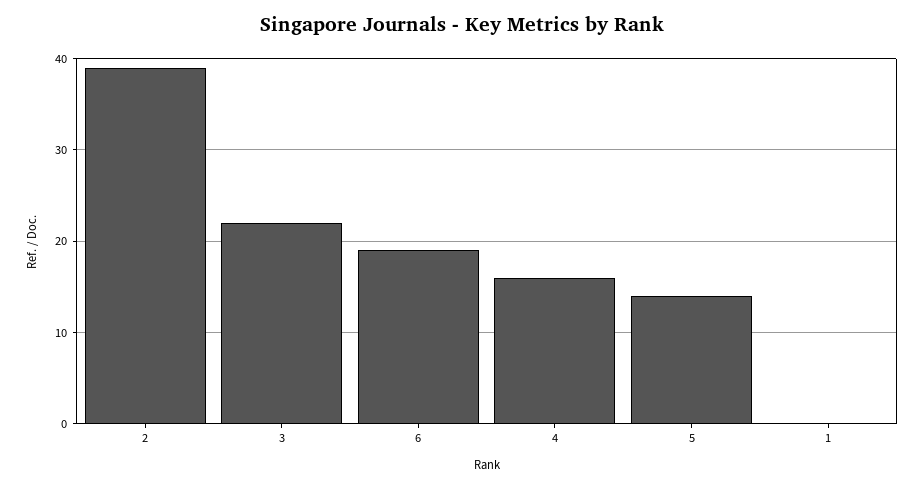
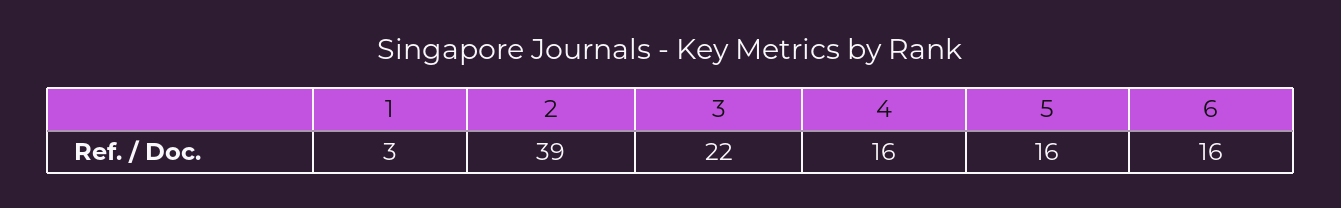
  {
    "2": 39,
    "3": 22,
-   "6": 19,
+   "6": 16,
    "4": 16,
-   "5": 14,
+   "5": 16,
-   "1": 0
+   "1": 3
  }

